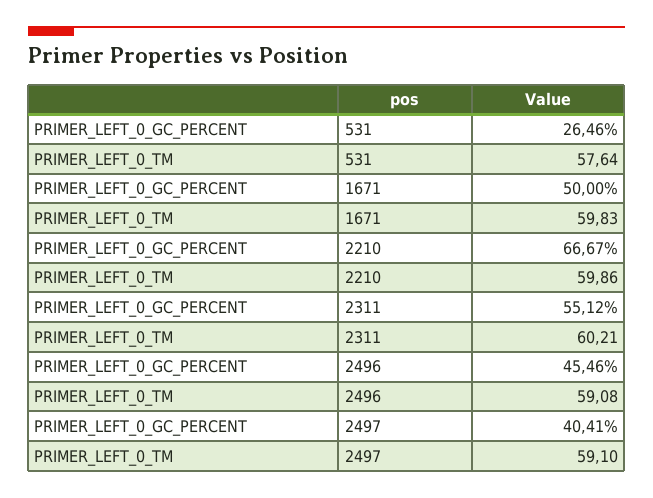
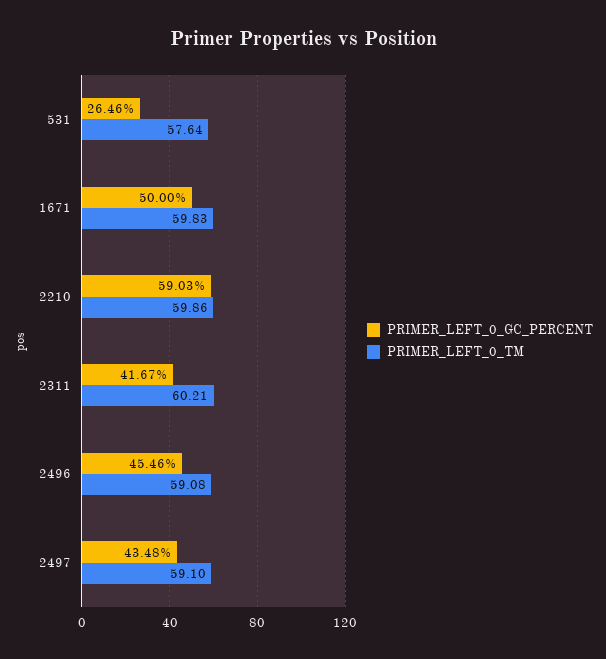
  {
    "PRIMER_LEFT_0_GC_PERCENT": {
      "531": 26.46,
      "1671": 50,
-     "2210": 66.67,
+     "2210": 59.03,
-     "2311": 55.12,
+     "2311": 41.67,
      "2496": 45.46,
-     "2497": 40.41
+     "2497": 43.48
    },
    "PRIMER_LEFT_0_TM": {
      "531": 57.64,
      "1671": 59.83,
      "2210": 59.86,
      "2311": 60.21,
      "2496": 59.08,
      "2497": 59.1
    }
  }

